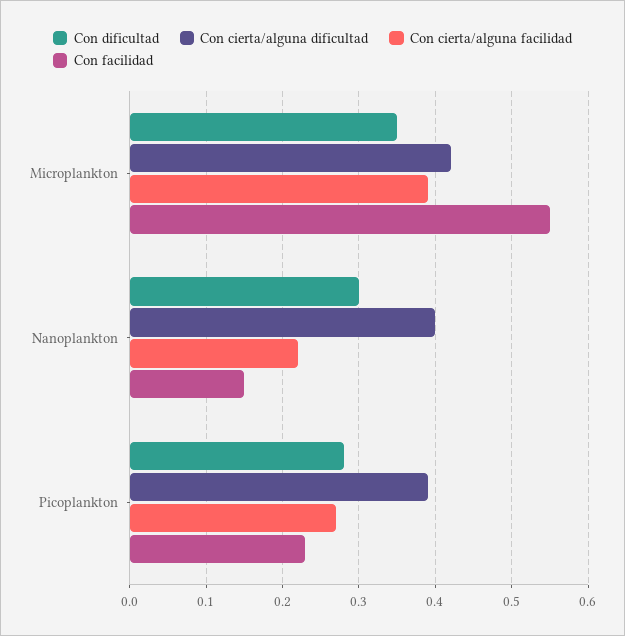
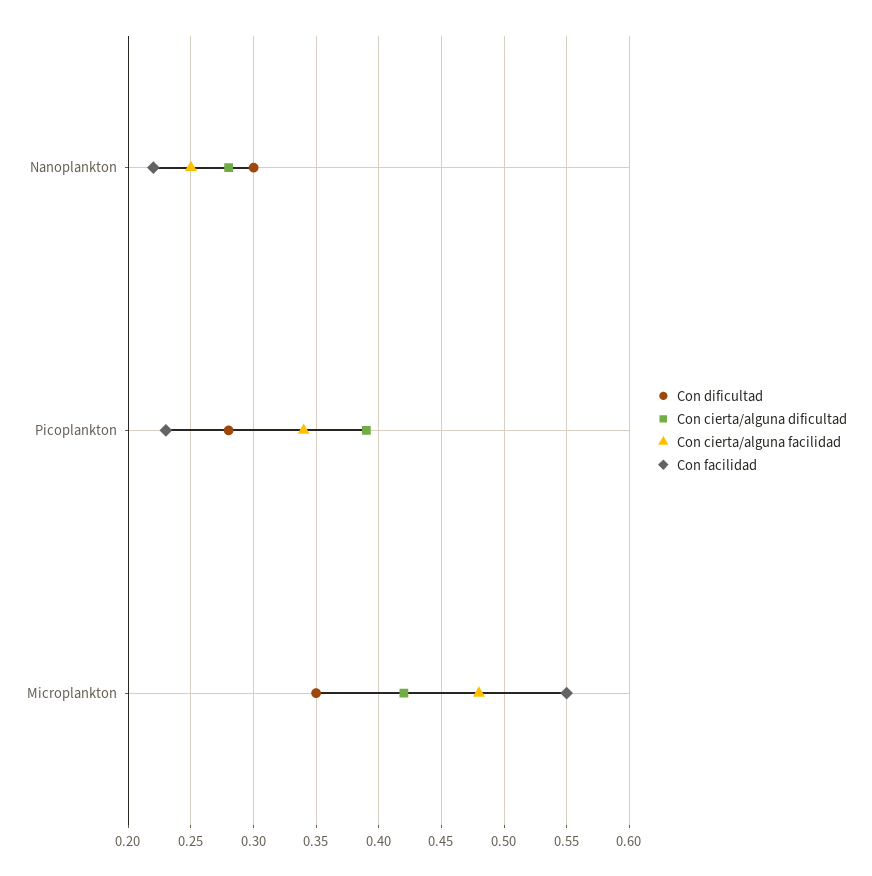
  {
    "Con dificultad": {
      "Microplankton": 0.35,
      "Nanoplankton": 0.3,
      "Picoplankton": 0.28
    },
    "Con cierta/alguna dificultad": {
      "Microplankton": 0.42,
-     "Nanoplankton": 0.4,
+     "Nanoplankton": 0.28,
      "Picoplankton": 0.39
    },
    "Con cierta/alguna facilidad": {
-     "Microplankton": 0.39,
+     "Microplankton": 0.48,
-     "Nanoplankton": 0.22,
+     "Nanoplankton": 0.25,
-     "Picoplankton": 0.27
+     "Picoplankton": 0.34
    },
    "Con facilidad": {
      "Microplankton": 0.55,
-     "Nanoplankton": 0.15,
+     "Nanoplankton": 0.22,
      "Picoplankton": 0.23
    }
  }

